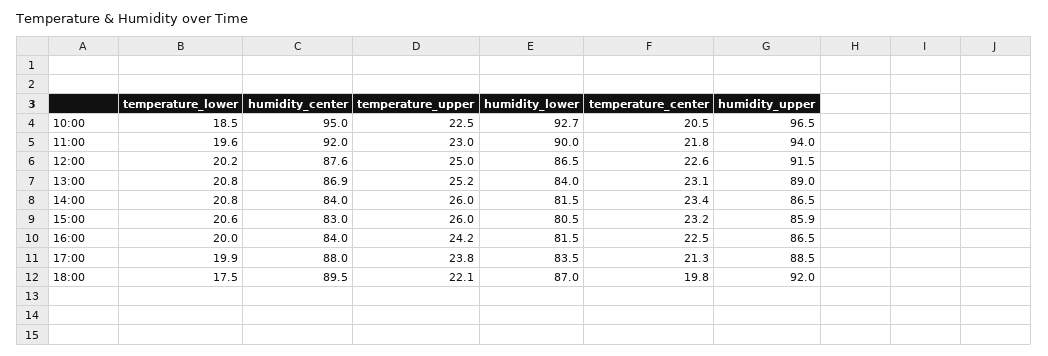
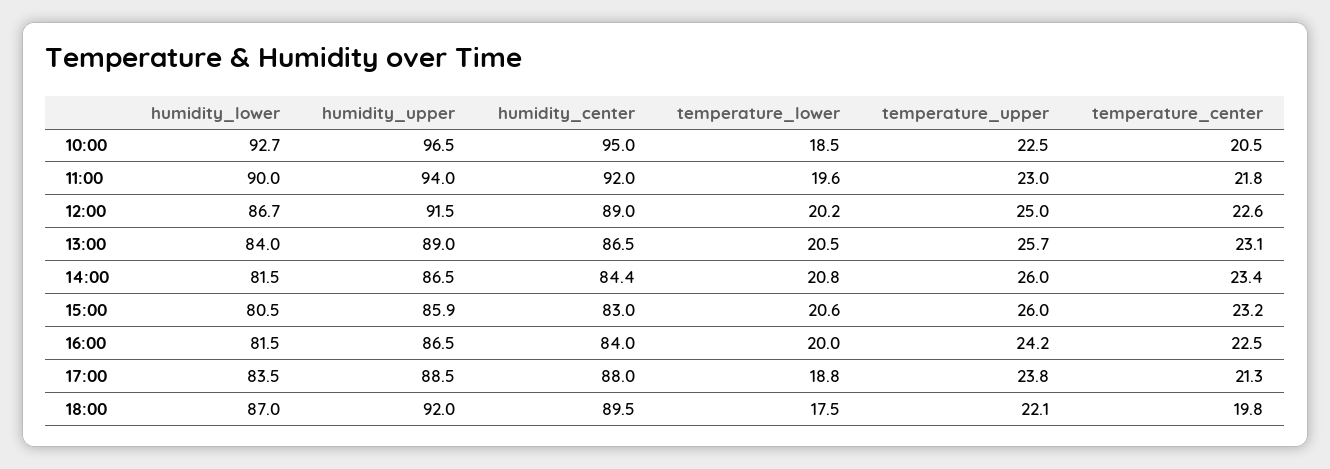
  {
    "temperature_lower": {
      "10:00": 18.5,
      "11:00": 19.6,
      "12:00": 20.2,
-     "13:00": 20.8,
+     "13:00": 20.5,
      "14:00": 20.8,
      "15:00": 20.6,
      "16:00": 20,
-     "17:00": 19.9,
+     "17:00": 18.8,
      "18:00": 17.5
    },
    "humidity_center": {
      "10:00": 95,
      "11:00": 92,
-     "12:00": 87.6,
+     "12:00": 89,
-     "13:00": 86.9,
+     "13:00": 86.5,
-     "14:00": 84,
+     "14:00": 84.4,
      "15:00": 83,
      "16:00": 84,
      "17:00": 88,
      "18:00": 89.5
    },
    "temperature_upper": {
      "10:00": 22.5,
      "11:00": 23,
      "12:00": 25,
-     "13:00": 25.2,
+     "13:00": 25.7,
      "14:00": 26,
      "15:00": 26,
      "16:00": 24.2,
      "17:00": 23.8,
      "18:00": 22.1
    },
    "humidity_lower": {
      "10:00": 92.7,
      "11:00": 90,
-     "12:00": 86.5,
+     "12:00": 86.7,
      "13:00": 84,
      "14:00": 81.5,
      "15:00": 80.5,
      "16:00": 81.5,
      "17:00": 83.5,
      "18:00": 87
    },
    "temperature_center": {
      "10:00": 20.5,
      "11:00": 21.8,
      "12:00": 22.6,
      "13:00": 23.1,
      "14:00": 23.4,
      "15:00": 23.2,
      "16:00": 22.5,
      "17:00": 21.3,
      "18:00": 19.8
    },
    "humidity_upper": {
      "10:00": 96.5,
      "11:00": 94,
      "12:00": 91.5,
      "13:00": 89,
      "14:00": 86.5,
      "15:00": 85.9,
      "16:00": 86.5,
      "17:00": 88.5,
      "18:00": 92
    }
  }

